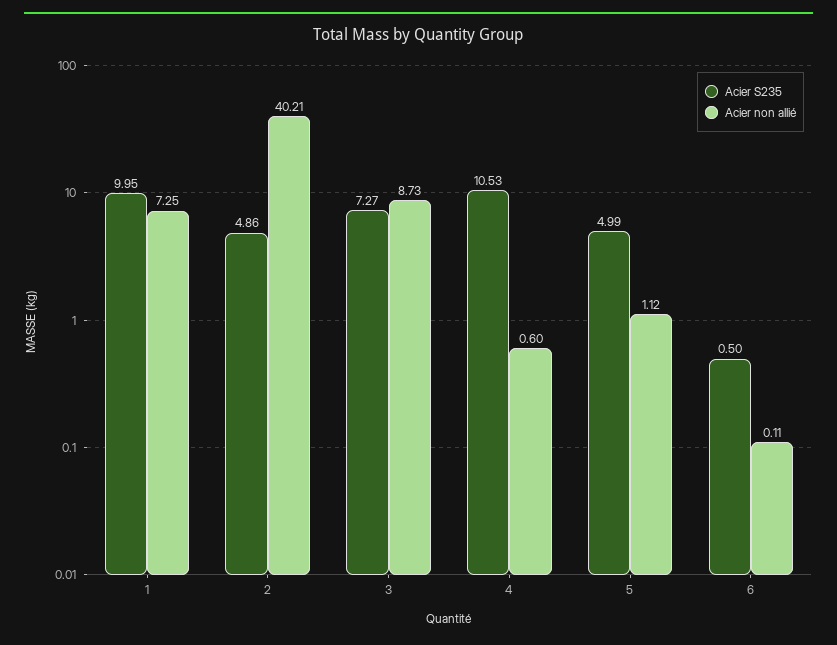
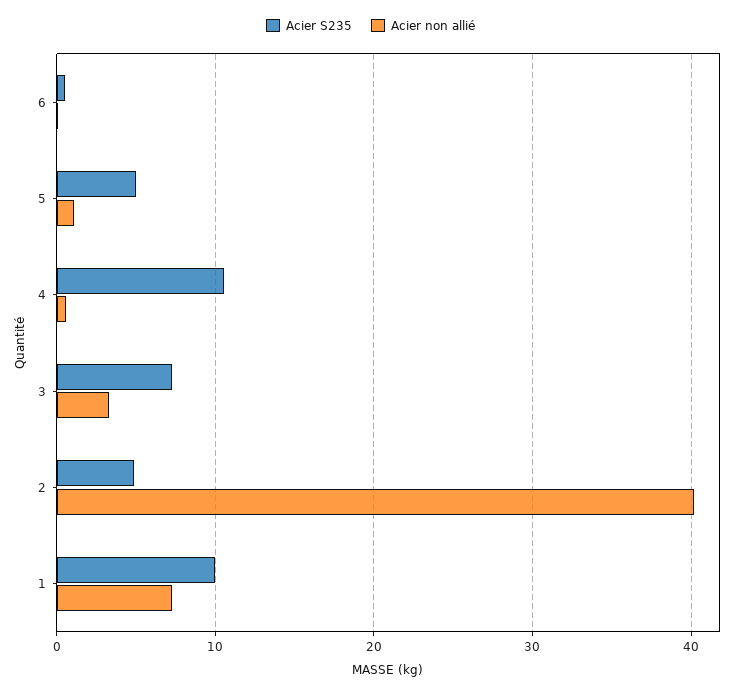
  {
    "Acier S235": {
      "1": 9.95,
      "2": 4.86,
      "3": 7.27,
      "4": 10.53,
      "5": 4.99,
      "6": 0.5
    },
    "Acier non allié": {
      "1": 7.25,
      "2": 40.21,
-     "3": 8.73,
+     "3": 3,
      "4": 0.6,
      "5": 1.12,
      "6": 0.11
    }
  }

